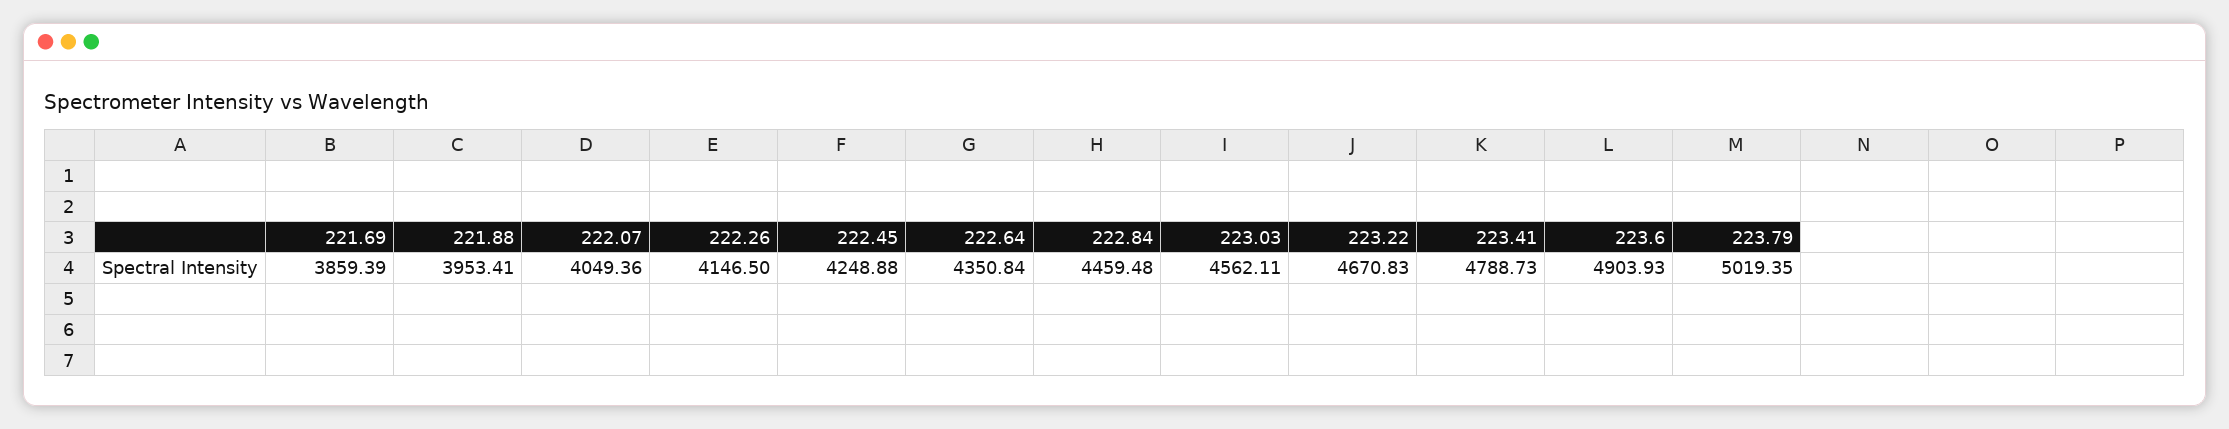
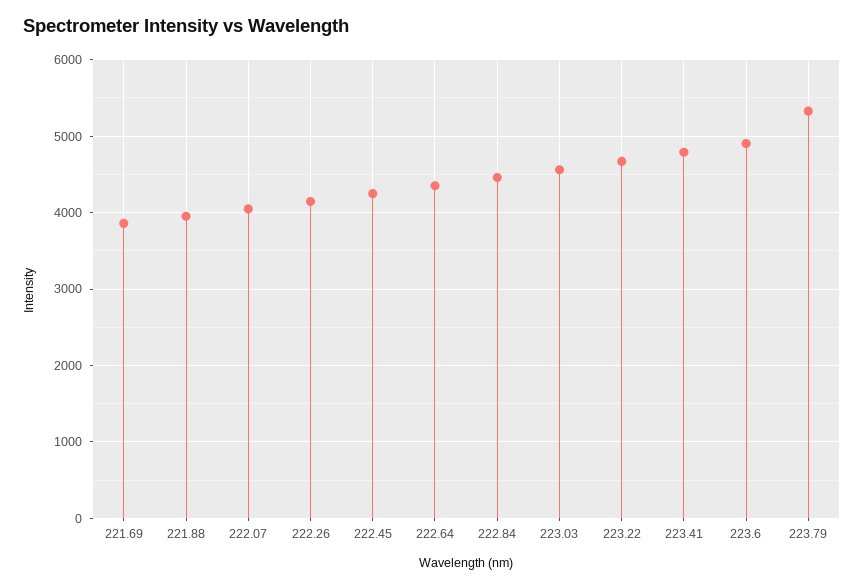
  {
    "221.69": 3859.39,
    "221.88": 3953.41,
    "222.07": 4049.36,
    "222.26": 4146.5,
    "222.45": 4248.88,
    "222.64": 4350.84,
    "222.84": 4459.48,
    "223.03": 4562.11,
    "223.22": 4670.83,
    "223.41": 4788.73,
    "223.6": 4903.93,
-   "223.79": 5019.35
+   "223.79": 5300
  }

